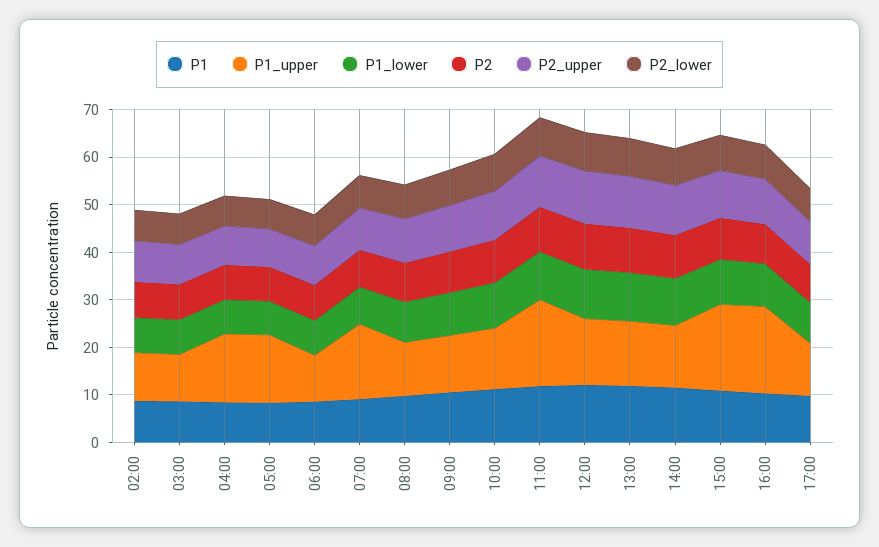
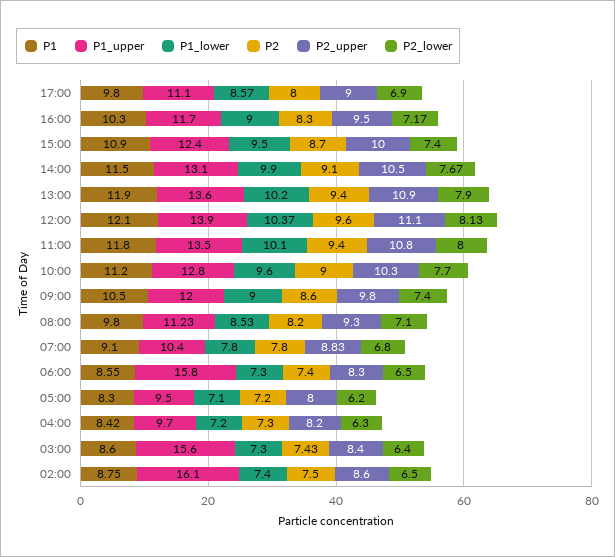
  {
    "P1": {
      "02:00": 8.75,
      "03:00": 8.6,
      "04:00": 8.42,
      "05:00": 8.3,
      "06:00": 8.55,
      "07:00": 9.1,
      "08:00": 9.8,
      "09:00": 10.5,
      "10:00": 11.2,
      "11:00": 11.8,
      "12:00": 12.1,
      "13:00": 11.9,
      "14:00": 11.5,
      "15:00": 10.9,
      "16:00": 10.3,
      "17:00": 9.8
    },
    "P1_upper": {
-     "02:00": 10,
+     "02:00": 16.1,
-     "03:00": 10,
+     "03:00": 15.6,
-     "04:00": 14,
+     "04:00": 9.7,
-     "05:00": 14,
+     "05:00": 9.5,
-     "06:00": 10,
+     "06:00": 15.8,
-     "07:00": 16,
+     "07:00": 10.4,
      "08:00": 11.23,
      "09:00": 12,
      "10:00": 12.8,
-     "11:00": 18,
+     "11:00": 13.5,
      "12:00": 13.9,
      "13:00": 13.6,
      "14:00": 13.1,
-     "15:00": 18,
+     "15:00": 12.4,
-     "16:00": 18,
+     "16:00": 11.7,
      "17:00": 11.1
    },
    "P1_lower": {
      "02:00": 7.4,
      "03:00": 7.3,
      "04:00": 7.2,
      "05:00": 7.1,
      "06:00": 7.3,
      "07:00": 7.8,
      "08:00": 8.53,
      "09:00": 9,
      "10:00": 9.6,
      "11:00": 10.1,
      "12:00": 10.37,
      "13:00": 10.2,
      "14:00": 9.9,
      "15:00": 9.5,
      "16:00": 9,
      "17:00": 8.57
    },
    "P2": {
      "02:00": 7.5,
      "03:00": 7.43,
      "04:00": 7.3,
      "05:00": 7.2,
      "06:00": 7.4,
      "07:00": 7.8,
      "08:00": 8.2,
      "09:00": 8.6,
      "10:00": 9,
      "11:00": 9.4,
      "12:00": 9.6,
      "13:00": 9.4,
      "14:00": 9.1,
      "15:00": 8.7,
      "16:00": 8.3,
      "17:00": 8
    },
    "P2_upper": {
      "02:00": 8.6,
      "03:00": 8.4,
      "04:00": 8.2,
      "05:00": 8,
      "06:00": 8.3,
      "07:00": 8.83,
      "08:00": 9.3,
      "09:00": 9.8,
      "10:00": 10.3,
      "11:00": 10.8,
      "12:00": 11.1,
      "13:00": 10.9,
      "14:00": 10.5,
      "15:00": 10,
      "16:00": 9.5,
      "17:00": 9
    },
    "P2_lower": {
      "02:00": 6.5,
      "03:00": 6.4,
      "04:00": 6.3,
      "05:00": 6.2,
      "06:00": 6.5,
      "07:00": 6.8,
      "08:00": 7.1,
      "09:00": 7.4,
      "10:00": 7.7,
      "11:00": 8,
      "12:00": 8.13,
      "13:00": 7.9,
      "14:00": 7.67,
      "15:00": 7.4,
      "16:00": 7.17,
      "17:00": 6.9
    }
  }

